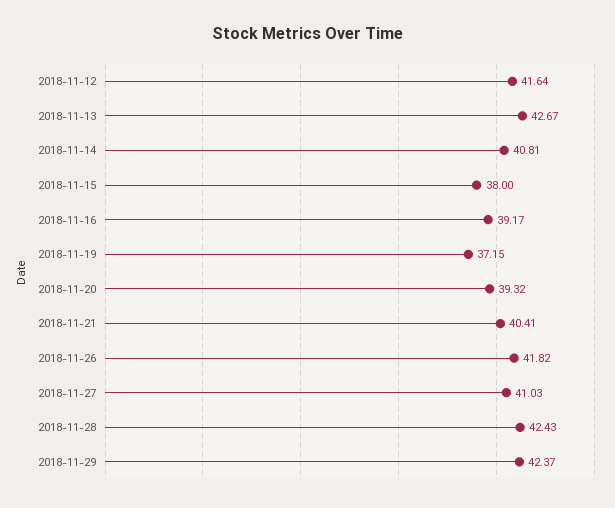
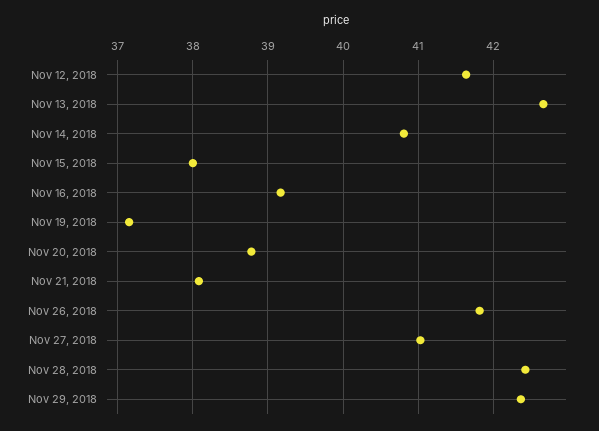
  {
    "2018-11-12": 41.64,
    "2018-11-13": 42.67,
    "2018-11-14": 40.81,
    "2018-11-15": 38,
    "2018-11-16": 39.17,
    "2018-11-19": 37.15,
-   "2018-11-20": 39.32,
+   "2018-11-20": 38.8,
-   "2018-11-21": 40.41,
+   "2018-11-21": 38.1,
    "2018-11-26": 41.82,
    "2018-11-27": 41.03,
    "2018-11-28": 42.43,
    "2018-11-29": 42.37
  }

